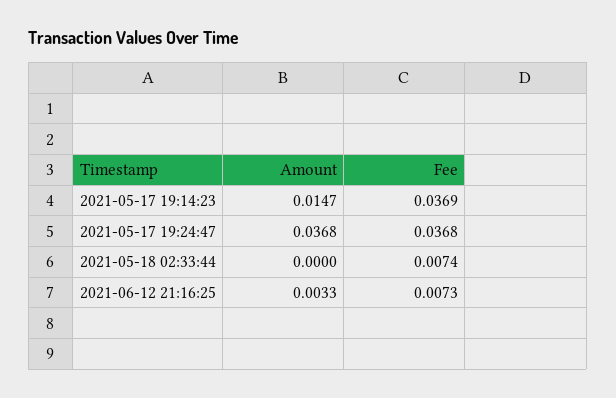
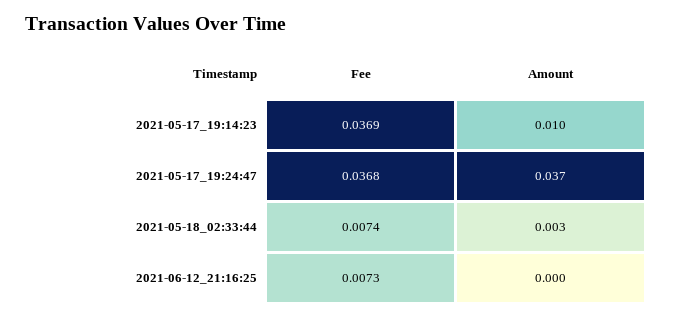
  {
    "Amount": {
-     "2021-05-17 19:14:23": 0.0147,
+     "2021-05-17 19:14:23": 0.01,
      "2021-05-17 19:24:47": 0.0368,
-     "2021-05-18 02:33:44": 0,
+     "2021-05-18 02:33:44": 0.003,
-     "2021-06-12 21:16:25": 0.0033
+     "2021-06-12 21:16:25": 0
    },
    "Fee": {
      "2021-05-17 19:14:23": 0.0369,
      "2021-05-17 19:24:47": 0.0368,
      "2021-05-18 02:33:44": 0.0074,
      "2021-06-12 21:16:25": 0.0073
    }
  }

